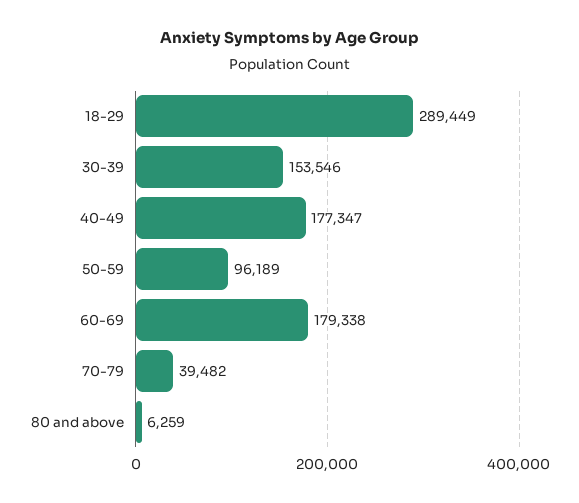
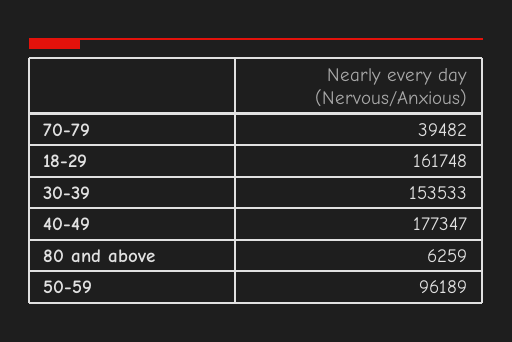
  {
-   "18-29": 289449,
+   "18-29": 161748,
-   "30-39": 153546,
+   "30-39": 153533,
    "40-49": 177347,
    "50-59": 96189,
-   "60-69": 179338,
    "70-79": 39482,
    "80 and above": 6259
  }

